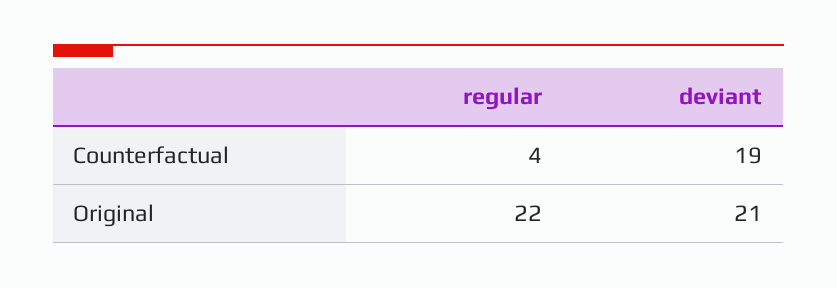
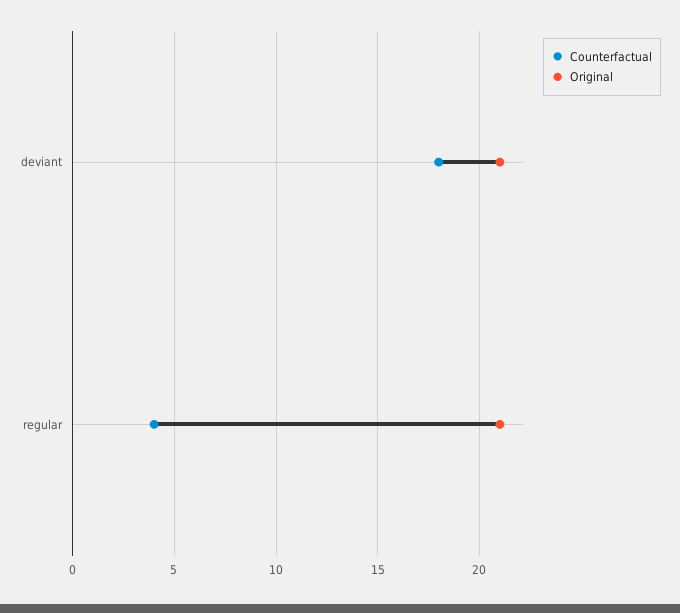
  {
    "Counterfactual": {
      "regular": 4,
-     "deviant": 19
+     "deviant": 18
    },
    "Original": {
-     "regular": 22,
+     "regular": 21,
      "deviant": 21
    }
  }

